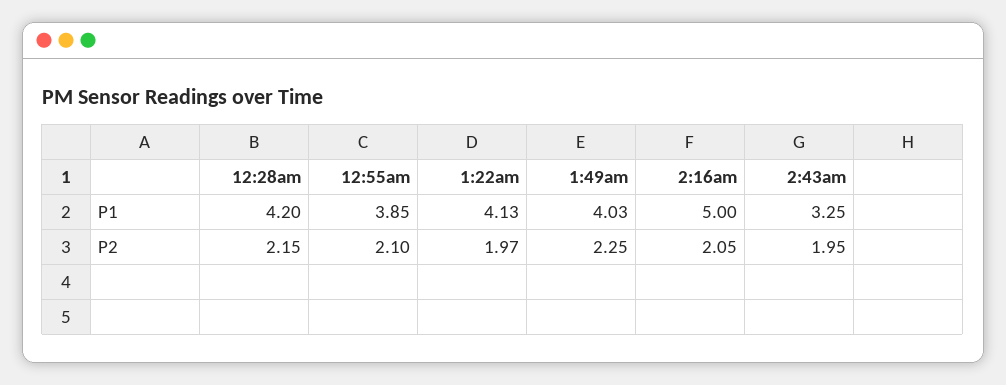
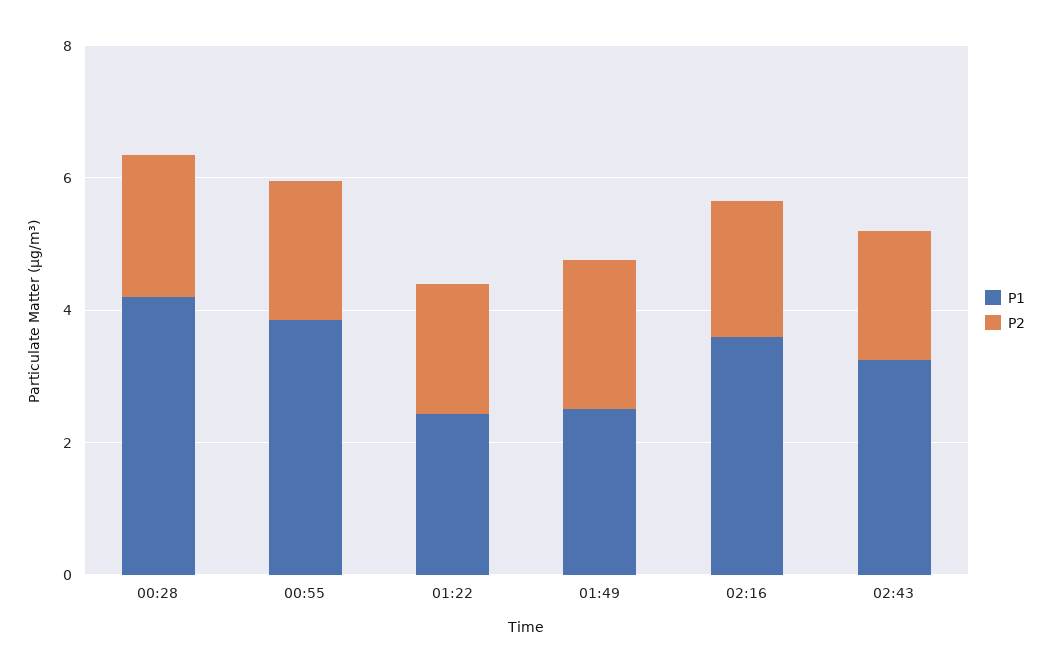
  {
    "P1": {
      "12:28am": 4.2,
      "12:55am": 3.85,
-     "1:22am": 4.13,
+     "1:22am": 2.5,
-     "1:49am": 4.03,
+     "1:49am": 2.5,
-     "2:16am": 5,
+     "2:16am": 3.5,
      "2:43am": 3.25
    },
    "P2": {
      "12:28am": 2.15,
      "12:55am": 2.1,
      "1:22am": 1.97,
      "1:49am": 2.25,
      "2:16am": 2.05,
      "2:43am": 1.95
    }
  }

